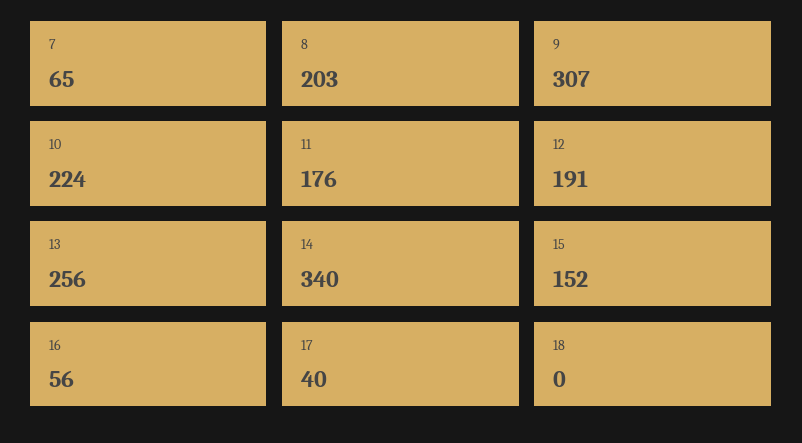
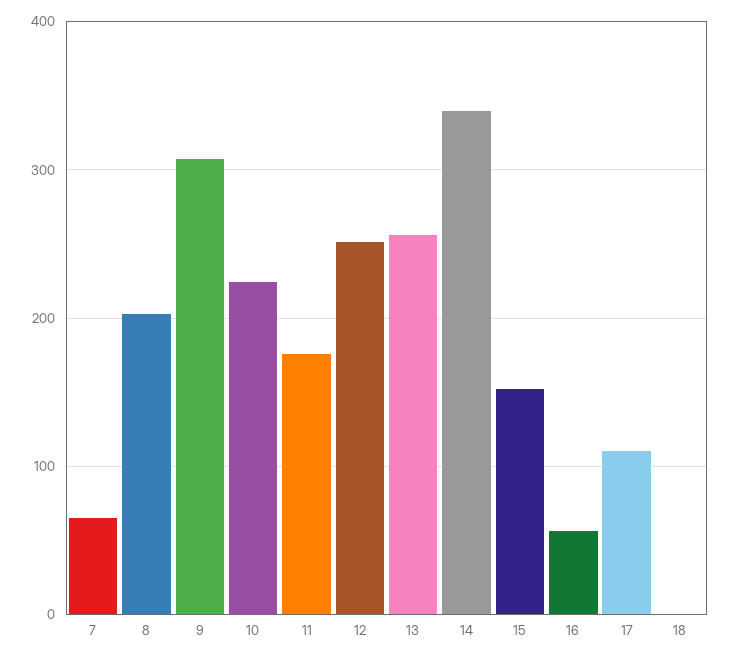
  {
    "7": 65,
    "8": 203,
    "9": 307,
    "10": 224,
    "11": 176,
-   "12": 191,
+   "12": 250,
    "13": 256,
    "14": 340,
    "15": 152,
    "16": 56,
-   "17": 40,
+   "17": 110,
    "18": 0
  }

